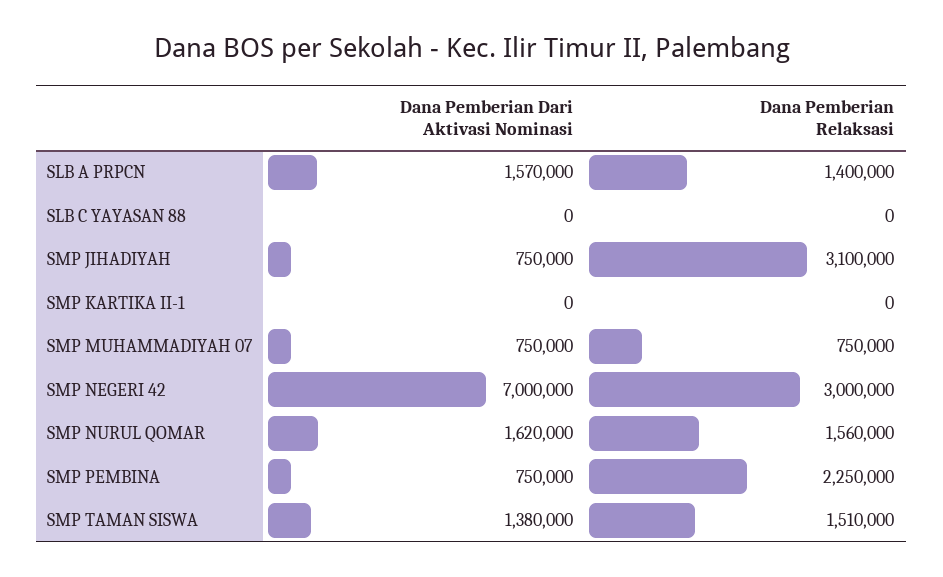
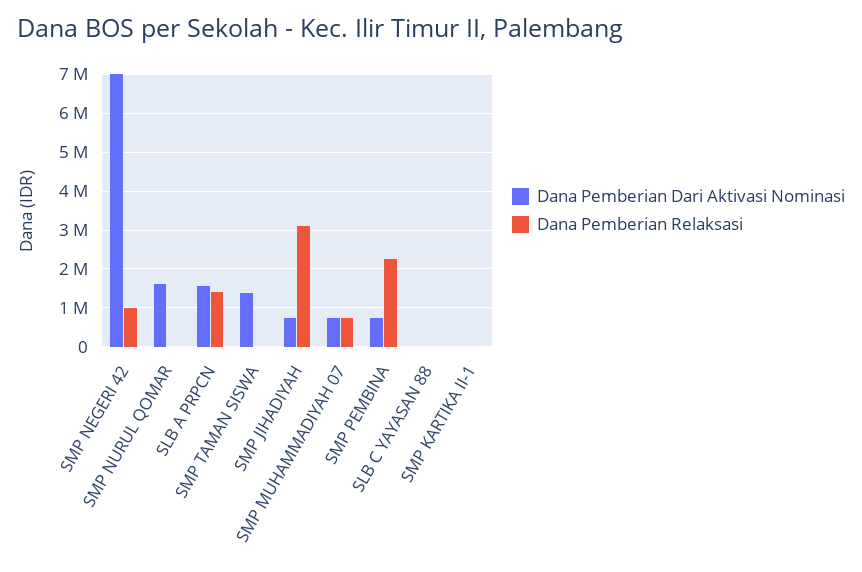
  {
    "Dana Pemberian Dari Aktivasi Nominasi": {
      "SLB A PRPCN": 1570000,
      "SLB C YAYASAN 88": 0,
      "SMP JIHADIYAH": 750000,
      "SMP KARTIKA II-1": 0,
      "SMP MUHAMMADIYAH 07": 750000,
      "SMP NEGERI 42": 7000000,
      "SMP NURUL QOMAR": 1620000,
      "SMP PEMBINA": 750000,
      "SMP TAMAN SISWA": 1380000
    },
    "Dana Pemberian Relaksasi": {
      "SLB A PRPCN": 1400000,
      "SLB C YAYASAN 88": 0,
      "SMP JIHADIYAH": 3100000,
      "SMP KARTIKA II-1": 0,
      "SMP MUHAMMADIYAH 07": 750000,
-     "SMP NEGERI 42": 3000000,
+     "SMP NEGERI 42": 1000000,
-     "SMP NURUL QOMAR": 1560000,
+     "SMP NURUL QOMAR": 0,
      "SMP PEMBINA": 2250000,
-     "SMP TAMAN SISWA": 1510000
+     "SMP TAMAN SISWA": 0
    }
  }

